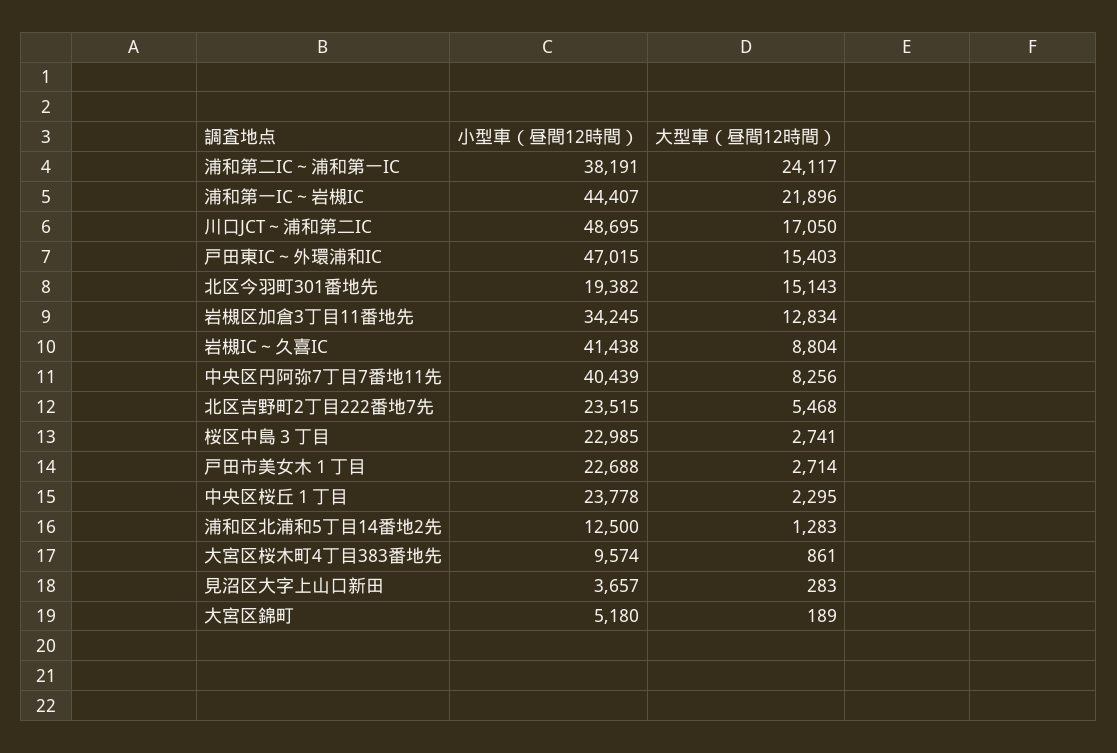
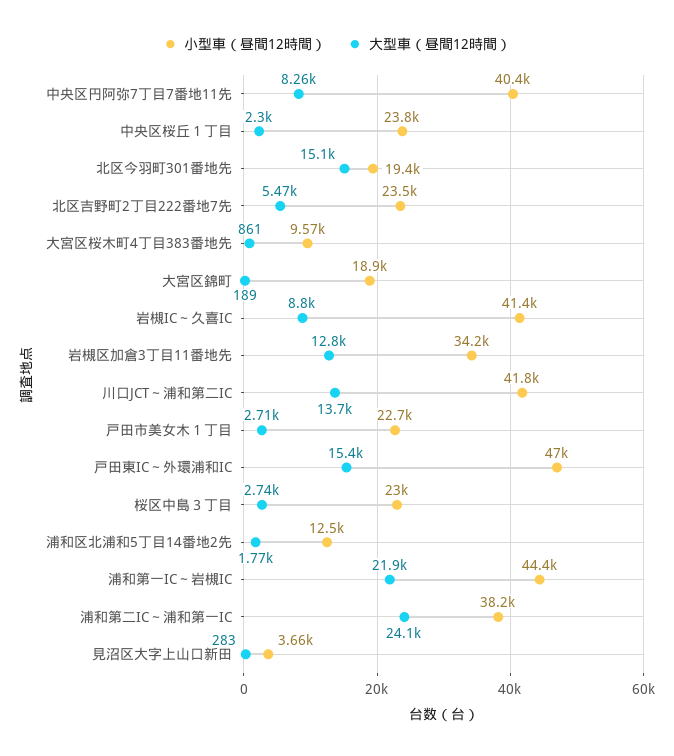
  {
    "小型車（昼間12時間）": {
      "浦和第二IC～浦和第一IC": 38191,
      "浦和第一IC～岩槻IC": 44407,
-     "川口JCT～浦和第二IC": 48695,
+     "川口JCT～浦和第二IC": 41800,
      "戸田東IC～外環浦和IC": 47015,
      "北区今羽町301番地先": 19382,
      "岩槻区加倉3丁目11番地先": 34245,
      "岩槻IC～久喜IC": 41438,
      "中央区円阿弥7丁目7番地11先": 40439,
      "北区吉野町2丁目222番地7先": 23515,
      "桜区中島３丁目": 22985,
      "戸田市美女木１丁目": 22688,
      "中央区桜丘１丁目": 23778,
      "浦和区北浦和5丁目14番地2先": 12500,
      "大宮区桜木町4丁目383番地先": 9574,
      "見沼区大字上山口新田": 3657,
-     "大宮区錦町": 5180
+     "大宮区錦町": 18900
    },
    "大型車（昼間12時間）": {
      "浦和第二IC～浦和第一IC": 24117,
      "浦和第一IC～岩槻IC": 21896,
-     "川口JCT～浦和第二IC": 17050,
+     "川口JCT～浦和第二IC": 13700,
      "戸田東IC～外環浦和IC": 15403,
      "北区今羽町301番地先": 15143,
      "岩槻区加倉3丁目11番地先": 12834,
      "岩槻IC～久喜IC": 8804,
      "中央区円阿弥7丁目7番地11先": 8256,
      "北区吉野町2丁目222番地7先": 5468,
      "桜区中島３丁目": 2741,
      "戸田市美女木１丁目": 2714,
      "中央区桜丘１丁目": 2295,
-     "浦和区北浦和5丁目14番地2先": 1283,
+     "浦和区北浦和5丁目14番地2先": 1770,
      "大宮区桜木町4丁目383番地先": 861,
      "見沼区大字上山口新田": 283,
      "大宮区錦町": 189
    }
  }

